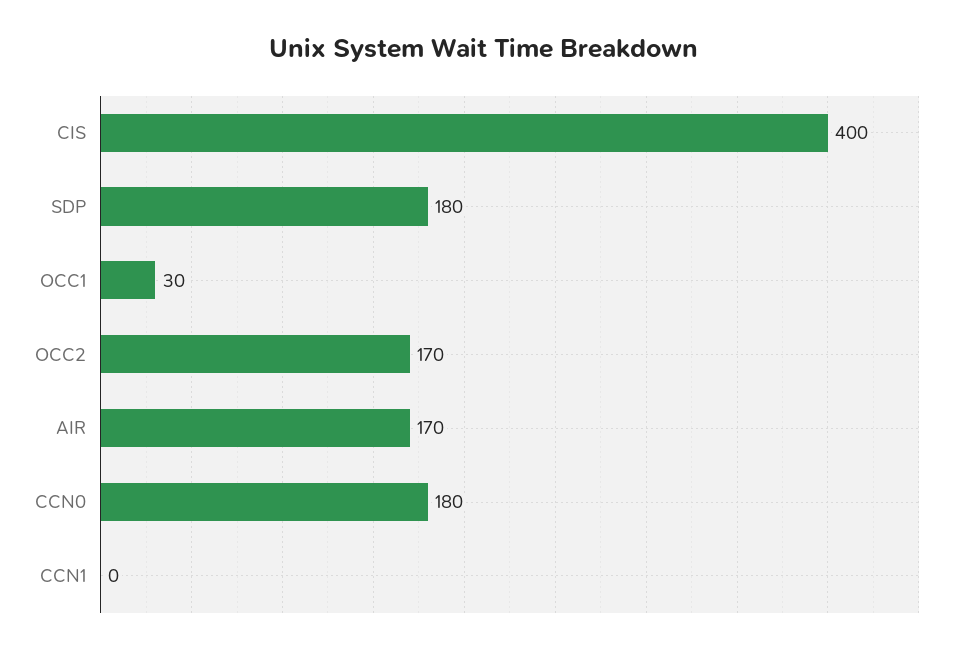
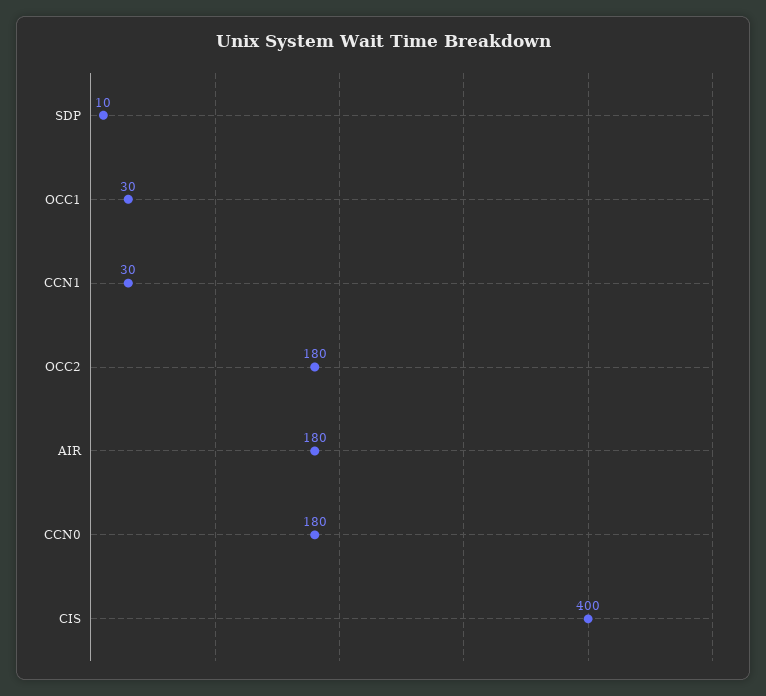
  {
    "CIS": 400,
-   "SDP": 180,
+   "SDP": 10,
    "OCC1": 30,
-   "OCC2": 170,
+   "OCC2": 180,
-   "AIR": 170,
+   "AIR": 180,
    "CCN0": 180,
-   "CCN1": 0
+   "CCN1": 30
  }

